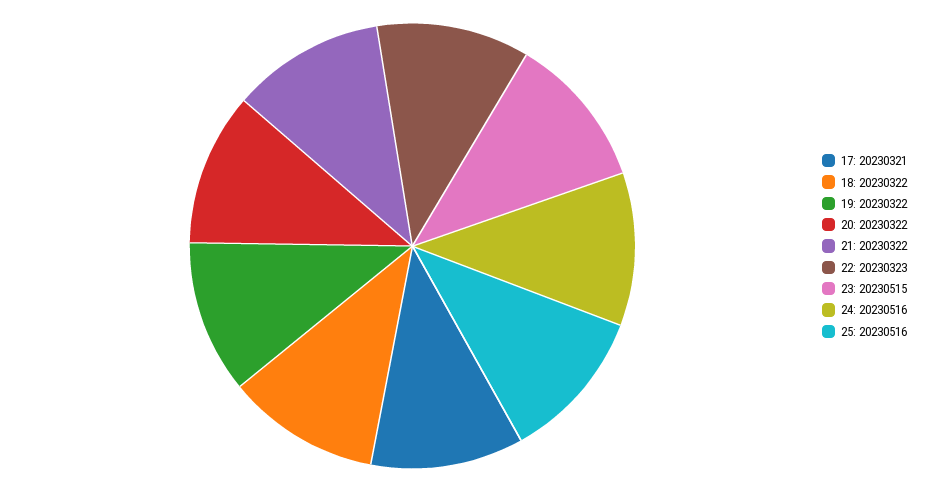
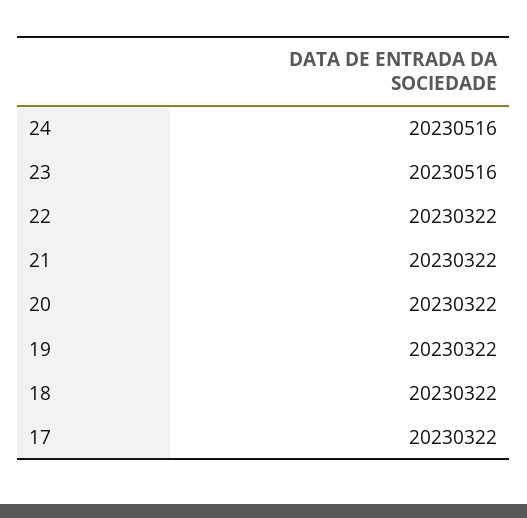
  {
-   "17": 20230321,
+   "17": 20230322,
    "18": 20230322,
    "19": 20230322,
    "20": 20230322,
    "21": 20230322,
-   "22": 20230323,
+   "22": 20230322,
-   "23": 20230515,
+   "23": 20230516,
-   "24": 20230516,
+   "24": 20230516
-   "25": 20230516
  }

